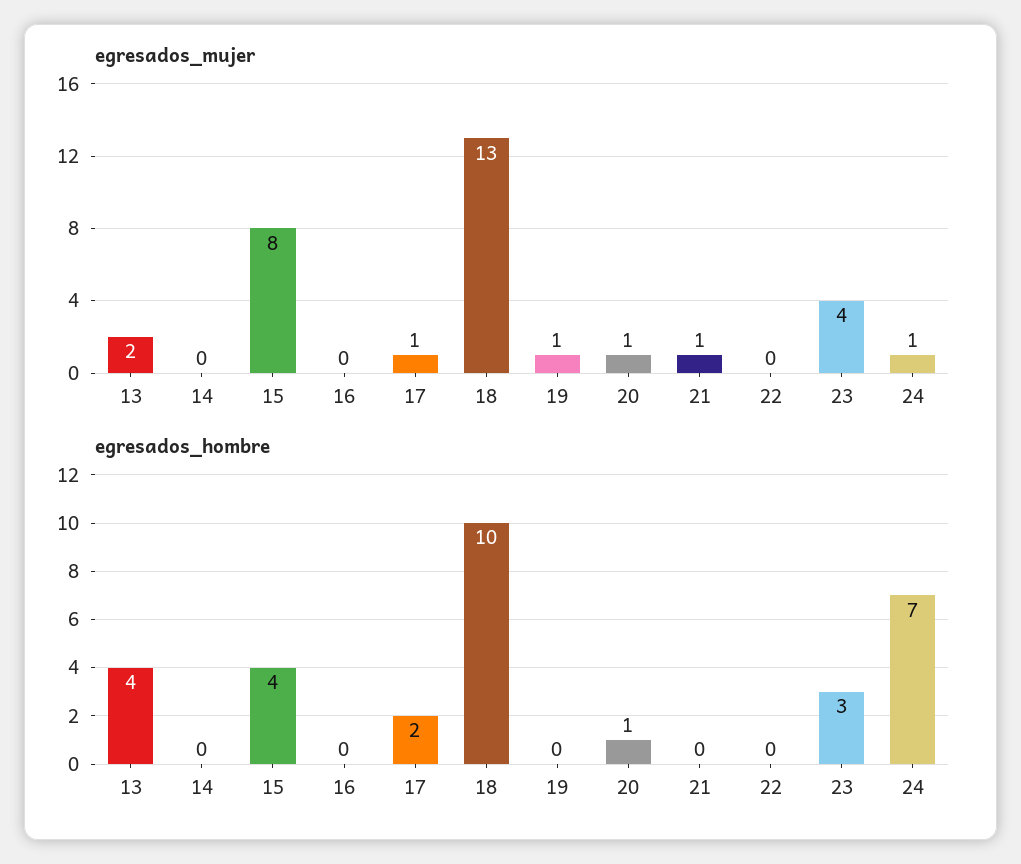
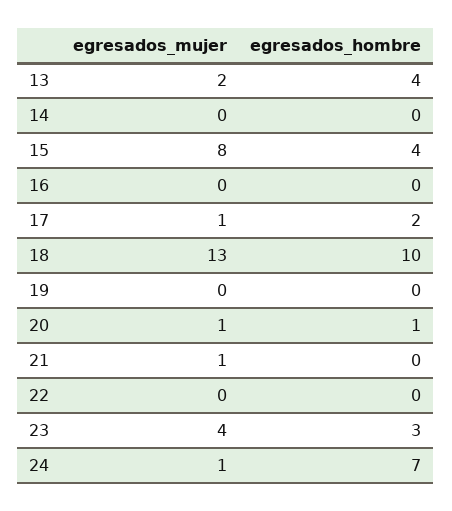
  {
    "egresados_mujer": {
      "13": 2,
      "14": 0,
      "15": 8,
      "16": 0,
      "17": 1,
      "18": 13,
-     "19": 1,
+     "19": 0,
      "20": 1,
      "21": 1,
      "22": 0,
      "23": 4,
      "24": 1
    },
    "egresados_hombre": {
      "13": 4,
      "14": 0,
      "15": 4,
      "16": 0,
      "17": 2,
      "18": 10,
      "19": 0,
      "20": 1,
      "21": 0,
      "22": 0,
      "23": 3,
      "24": 7
    }
  }

